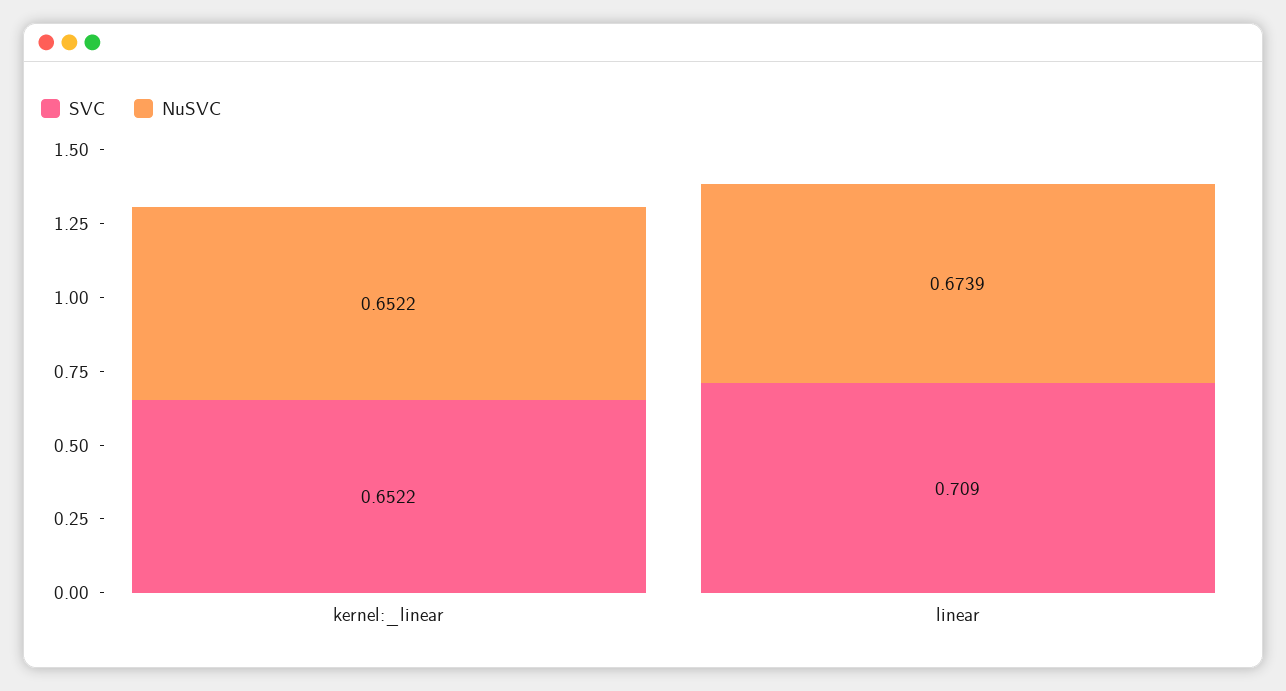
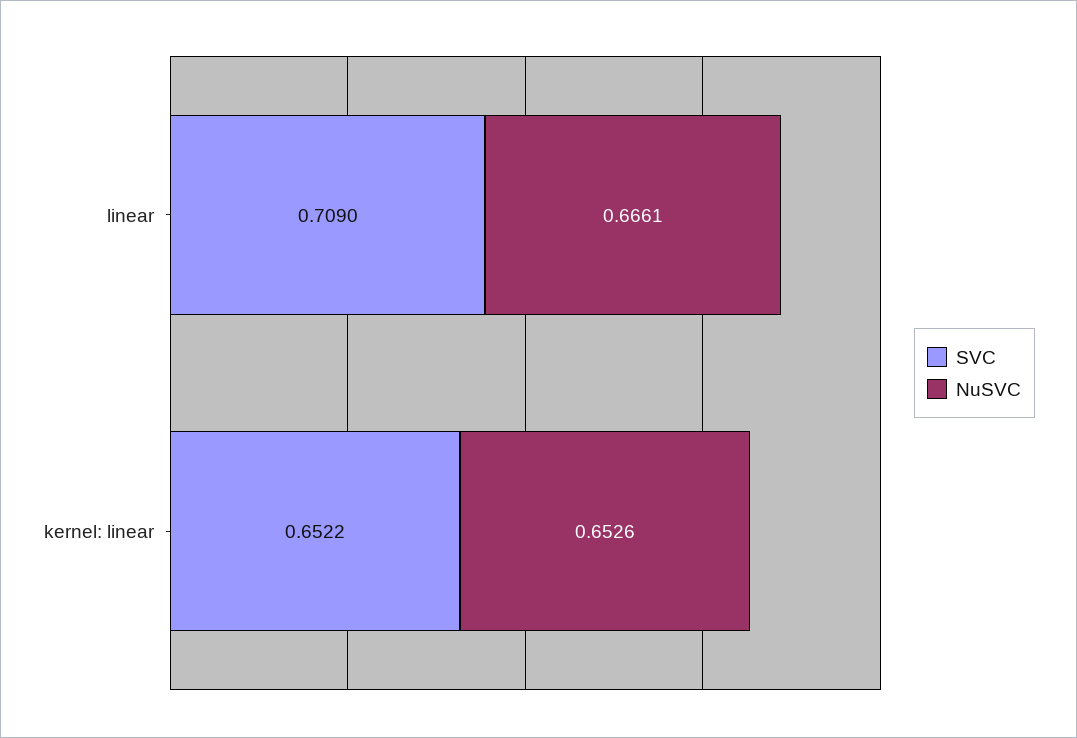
  {
    "SVC": {
      "kernel:_linear": 0.6522,
      "linear": 0.709
    },
    "NuSVC": {
-     "kernel:_linear": 0.6522,
+     "kernel:_linear": 0.6526,
-     "linear": 0.6739
+     "linear": 0.6661
    }
  }

